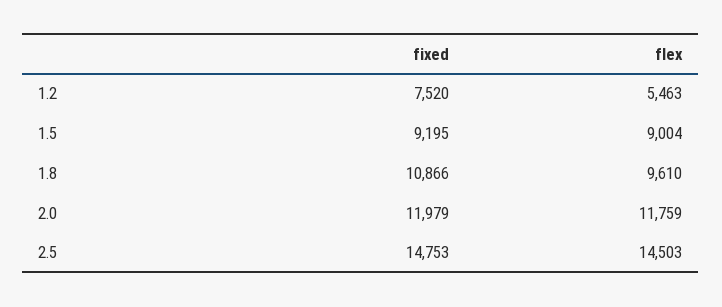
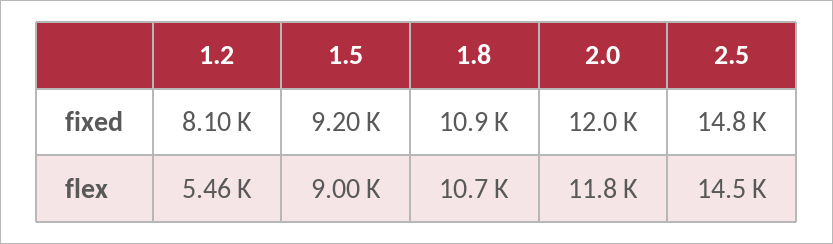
  {
    "fixed": {
-     "1.2": 7520,
+     "1.2": 8100,
      "1.5": 9195,
      "1.8": 10866,
      "2.0": 11979,
      "2.5": 14753
    },
    "flex": {
      "1.2": 5463,
      "1.5": 9004,
-     "1.8": 9610,
+     "1.8": 10700,
      "2.0": 11759,
      "2.5": 14503
    }
  }

